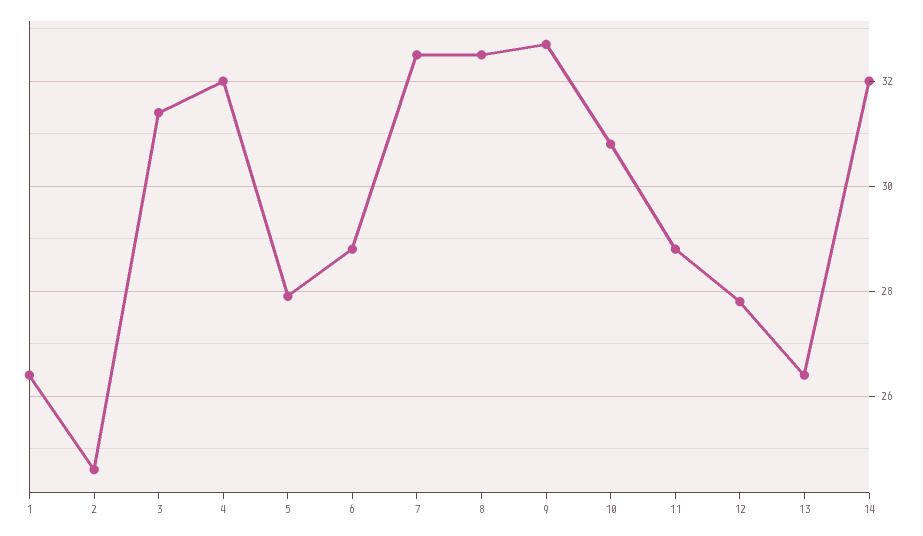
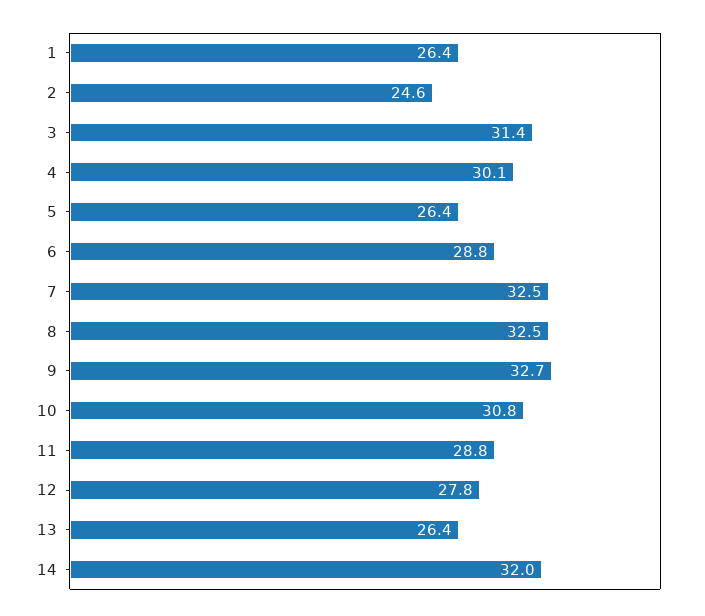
  {
    "1": 26.4,
    "2": 24.6,
    "3": 31.4,
-   "4": 32,
+   "4": 30.1,
-   "5": 28,
+   "5": 26.4,
    "6": 28.8,
    "7": 32.5,
    "8": 32.5,
    "9": 32.7,
    "10": 30.8,
    "11": 28.8,
    "12": 27.8,
    "13": 26.4,
    "14": 32
  }

